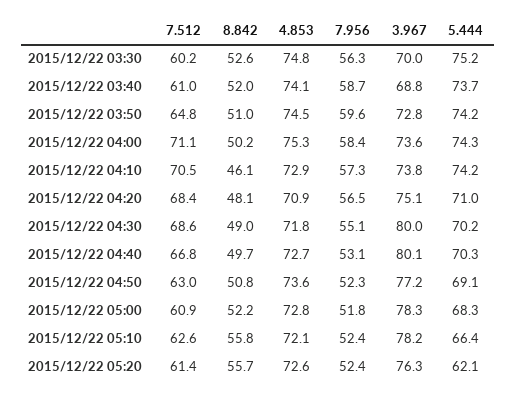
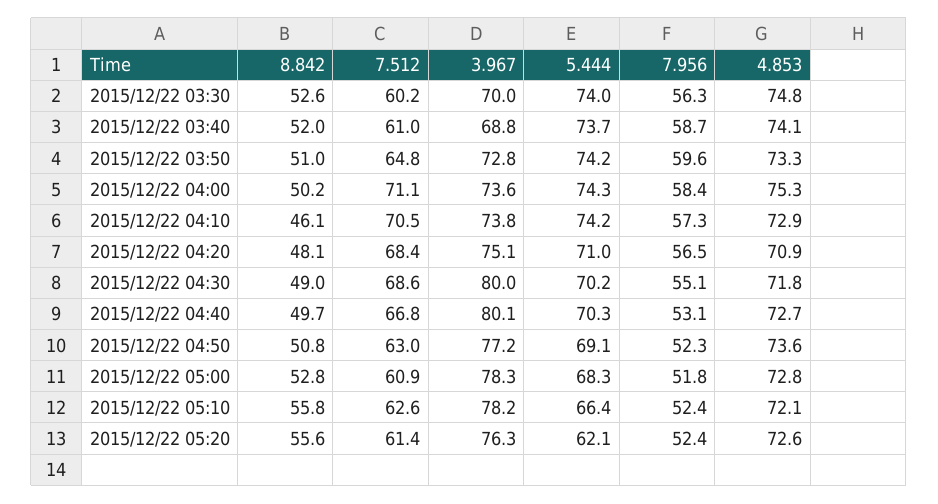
  {
    "7.512": {
      "2015/12/22 03:30": 60.2,
      "2015/12/22 03:40": 61,
      "2015/12/22 03:50": 64.8,
      "2015/12/22 04:00": 71.1,
      "2015/12/22 04:10": 70.5,
      "2015/12/22 04:20": 68.4,
      "2015/12/22 04:30": 68.6,
      "2015/12/22 04:40": 66.8,
      "2015/12/22 04:50": 63,
      "2015/12/22 05:00": 60.9,
      "2015/12/22 05:10": 62.6,
      "2015/12/22 05:20": 61.4
    },
    "8.842": {
      "2015/12/22 03:30": 52.6,
      "2015/12/22 03:40": 52,
      "2015/12/22 03:50": 51,
      "2015/12/22 04:00": 50.2,
      "2015/12/22 04:10": 46.1,
      "2015/12/22 04:20": 48.1,
      "2015/12/22 04:30": 49,
      "2015/12/22 04:40": 49.7,
      "2015/12/22 04:50": 50.8,
-     "2015/12/22 05:00": 52.2,
+     "2015/12/22 05:00": 52.8,
      "2015/12/22 05:10": 55.8,
-     "2015/12/22 05:20": 55.7
+     "2015/12/22 05:20": 55.6
    },
    "4.853": {
      "2015/12/22 03:30": 74.8,
      "2015/12/22 03:40": 74.1,
-     "2015/12/22 03:50": 74.5,
+     "2015/12/22 03:50": 73.3,
      "2015/12/22 04:00": 75.3,
      "2015/12/22 04:10": 72.9,
      "2015/12/22 04:20": 70.9,
      "2015/12/22 04:30": 71.8,
      "2015/12/22 04:40": 72.7,
      "2015/12/22 04:50": 73.6,
      "2015/12/22 05:00": 72.8,
      "2015/12/22 05:10": 72.1,
      "2015/12/22 05:20": 72.6
    },
    "7.956": {
      "2015/12/22 03:30": 56.3,
      "2015/12/22 03:40": 58.7,
      "2015/12/22 03:50": 59.6,
      "2015/12/22 04:00": 58.4,
      "2015/12/22 04:10": 57.3,
      "2015/12/22 04:20": 56.5,
      "2015/12/22 04:30": 55.1,
      "2015/12/22 04:40": 53.1,
      "2015/12/22 04:50": 52.3,
      "2015/12/22 05:00": 51.8,
      "2015/12/22 05:10": 52.4,
      "2015/12/22 05:20": 52.4
    },
    "3.967": {
      "2015/12/22 03:30": 70,
      "2015/12/22 03:40": 68.8,
      "2015/12/22 03:50": 72.8,
      "2015/12/22 04:00": 73.6,
      "2015/12/22 04:10": 73.8,
      "2015/12/22 04:20": 75.1,
      "2015/12/22 04:30": 80,
      "2015/12/22 04:40": 80.1,
      "2015/12/22 04:50": 77.2,
      "2015/12/22 05:00": 78.3,
      "2015/12/22 05:10": 78.2,
      "2015/12/22 05:20": 76.3
    },
    "5.444": {
-     "2015/12/22 03:30": 75.2,
+     "2015/12/22 03:30": 74,
      "2015/12/22 03:40": 73.7,
      "2015/12/22 03:50": 74.2,
      "2015/12/22 04:00": 74.3,
      "2015/12/22 04:10": 74.2,
      "2015/12/22 04:20": 71,
      "2015/12/22 04:30": 70.2,
      "2015/12/22 04:40": 70.3,
      "2015/12/22 04:50": 69.1,
      "2015/12/22 05:00": 68.3,
      "2015/12/22 05:10": 66.4,
      "2015/12/22 05:20": 62.1
    }
  }

